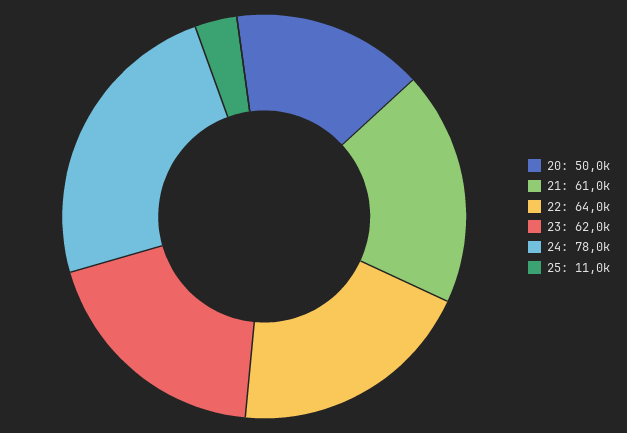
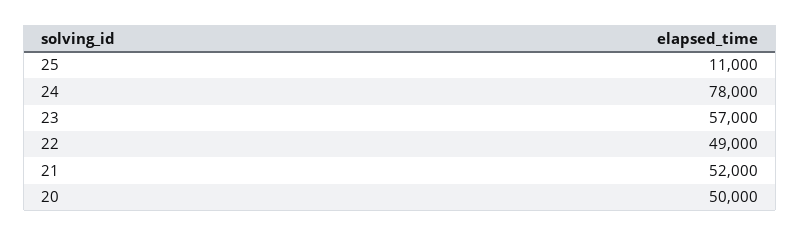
  {
    "20": 50000,
-   "21": 61000,
+   "21": 52000,
-   "22": 64000,
+   "22": 49000,
-   "23": 62000,
+   "23": 57000,
    "24": 78000,
    "25": 11000
  }

